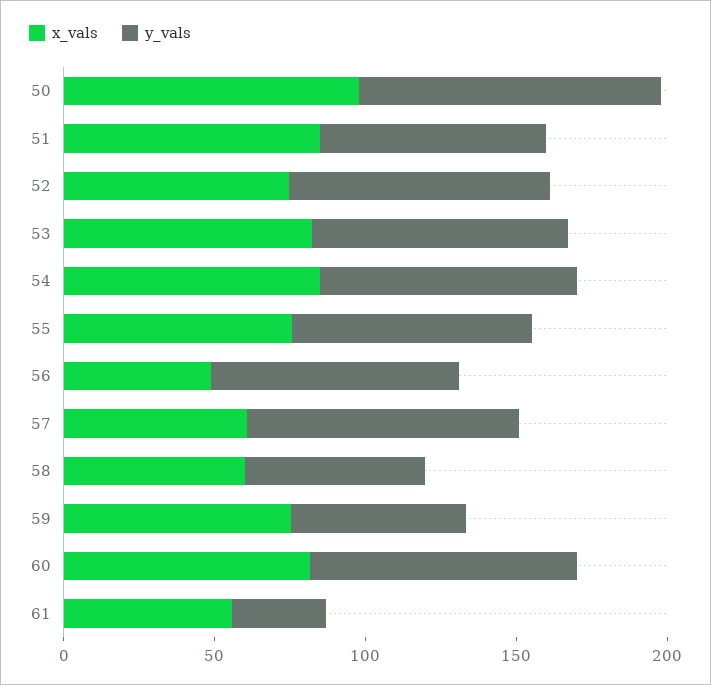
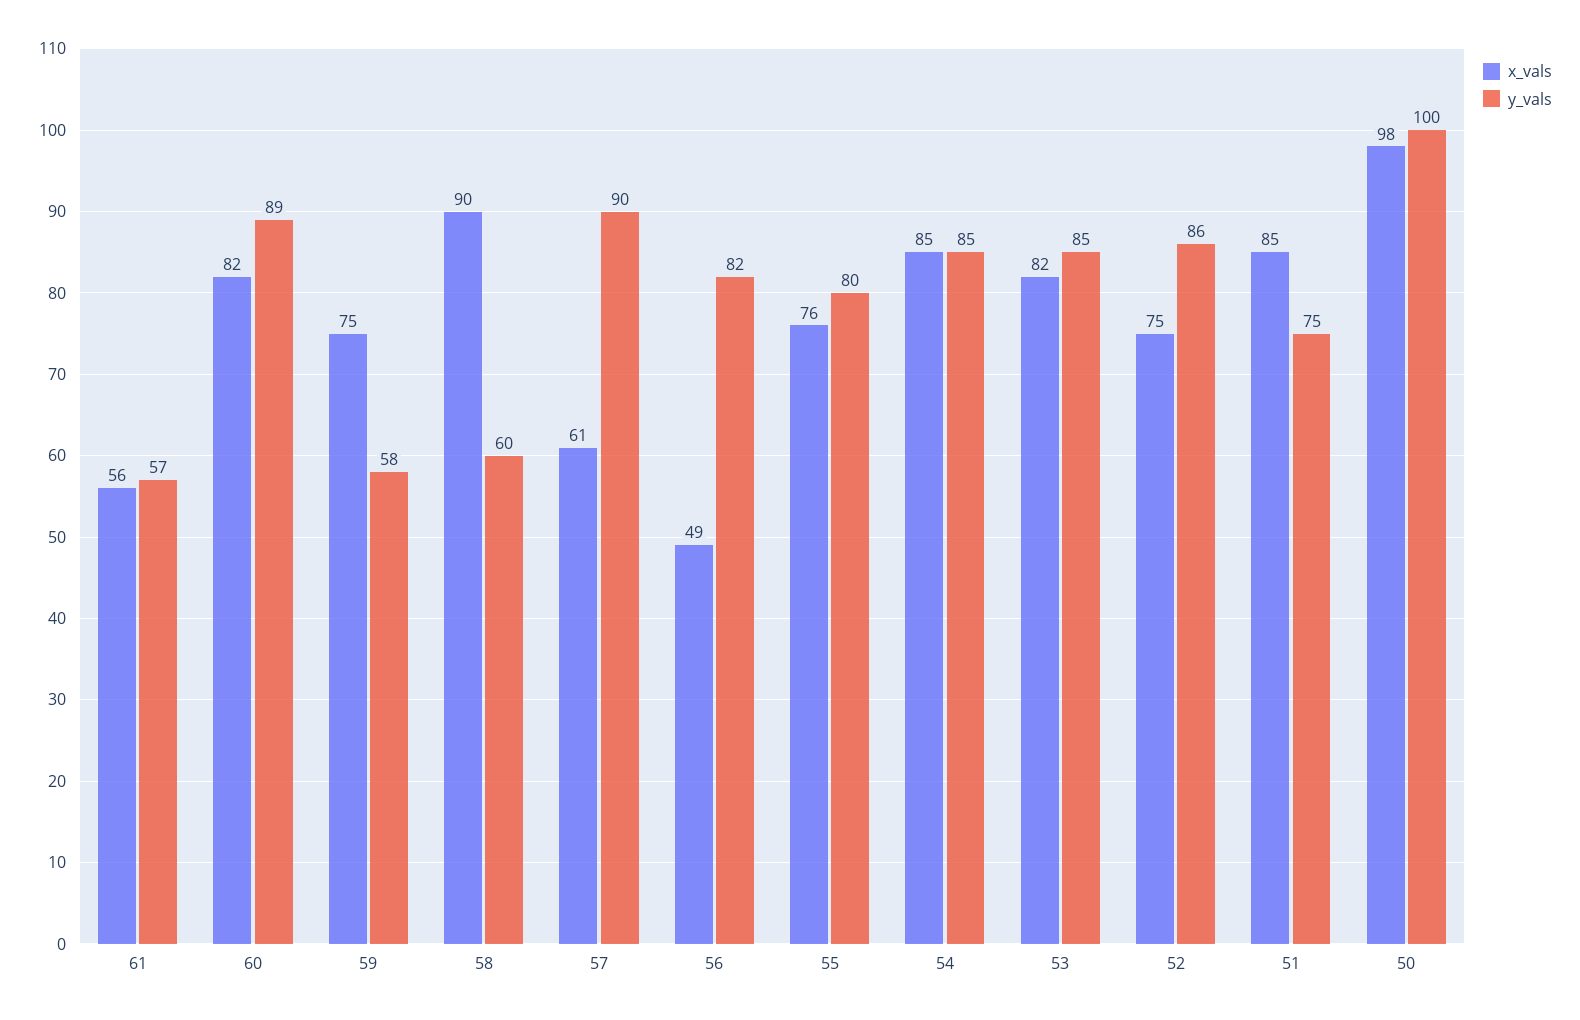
  {
    "x_vals": {
      "50": 98,
      "51": 85,
      "52": 75,
      "53": 82,
      "54": 85,
      "55": 76,
      "56": 49,
      "57": 61,
-     "58": 60,
+     "58": 90,
      "59": 75,
      "60": 82,
      "61": 56
    },
    "y_vals": {
      "50": 100,
      "51": 75,
      "52": 86,
      "53": 85,
      "54": 85,
      "55": 80,
      "56": 82,
      "57": 90,
      "58": 60,
      "59": 58,
      "60": 89,
-     "61": 30
+     "61": 57
    }
  }

